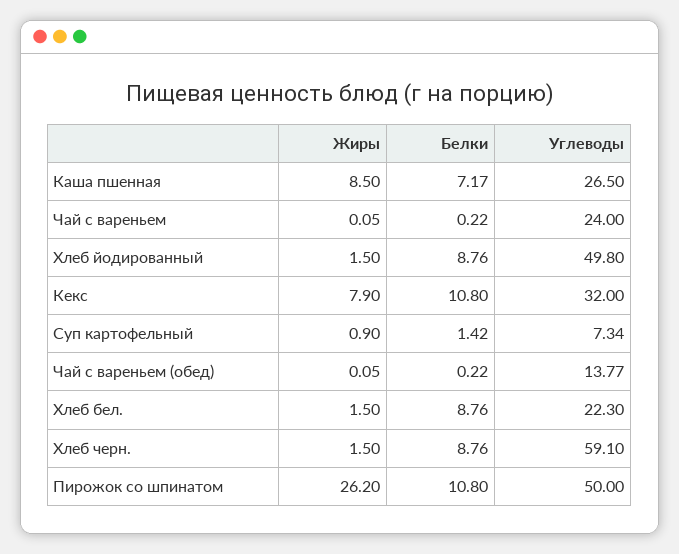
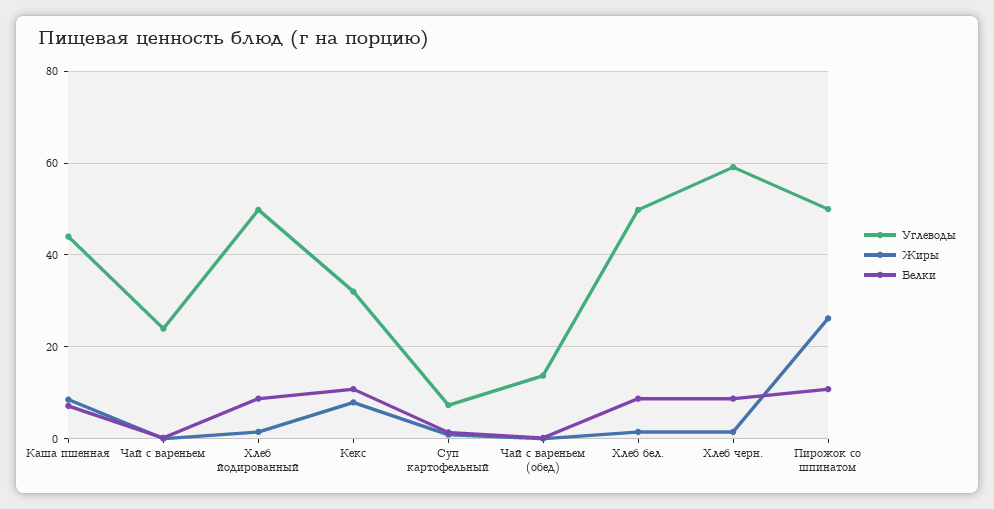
  {
    "Жиры": {
      "Каша пшенная": 8.5,
      "Чай с вареньем": 0.05,
      "Хлеб йодированный": 1.5,
      "Кекс": 7.9,
      "Суп картофельный": 0.9,
      "Чай с вареньем (обед)": 0.05,
      "Хлеб бел.": 1.5,
      "Хлеб черн.": 1.5,
      "Пирожок со шпинатом": 26.2
    },
    "Белки": {
      "Каша пшенная": 7.17,
      "Чай с вареньем": 0.22,
      "Хлеб йодированный": 8.76,
      "Кекс": 10.8,
      "Суп картофельный": 1.42,
      "Чай с вареньем (обед)": 0.22,
      "Хлеб бел.": 8.76,
      "Хлеб черн.": 8.76,
      "Пирожок со шпинатом": 10.8
    },
    "Углеводы": {
-     "Каша пшенная": 26.5,
+     "Каша пшенная": 44,
      "Чай с вареньем": 24,
      "Хлеб йодированный": 49.8,
      "Кекс": 32,
      "Суп картофельный": 7.34,
      "Чай с вареньем (обед)": 13.77,
-     "Хлеб бел.": 22.3,
+     "Хлеб бел.": 50,
      "Хлеб черн.": 59.1,
      "Пирожок со шпинатом": 50
    }
  }

